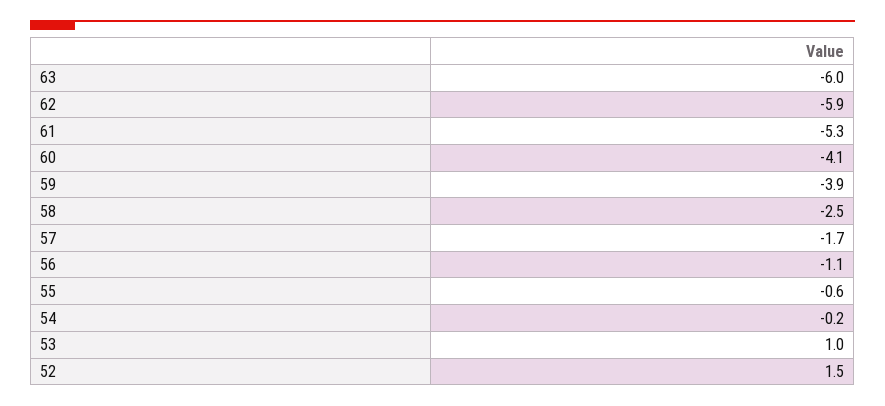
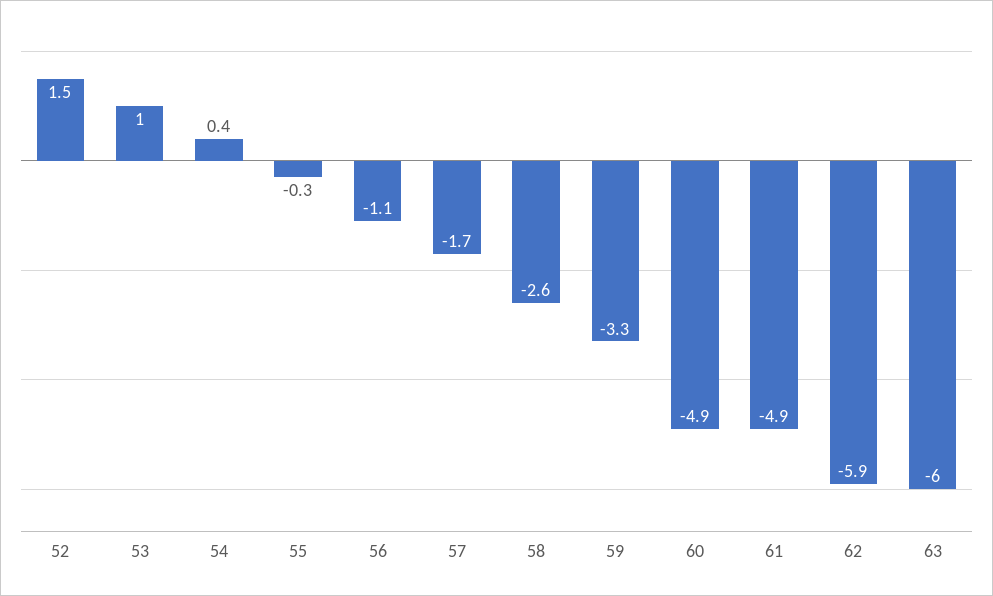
  {
    "63": -6,
    "62": -5.9,
-   "61": -5.3,
+   "61": -4.9,
-   "60": -4.1,
+   "60": -4.9,
-   "59": -3.9,
+   "59": -3.3,
-   "58": -2.5,
+   "58": -2.6,
    "57": -1.7,
    "56": -1.1,
-   "55": -0.6,
+   "55": -0.3,
-   "54": -0.2,
+   "54": 0.4,
    "53": 1,
    "52": 1.5
  }

